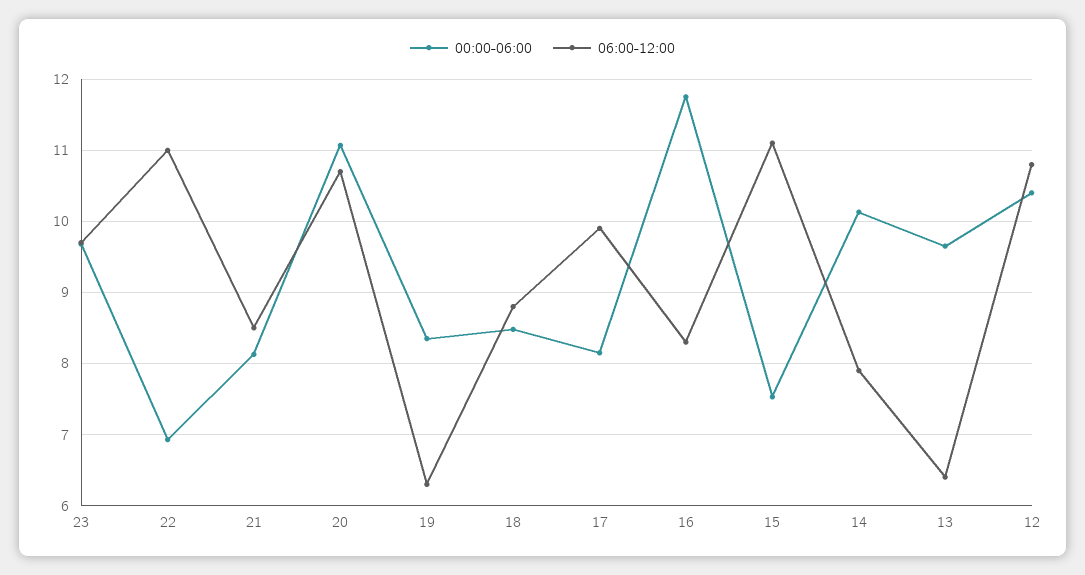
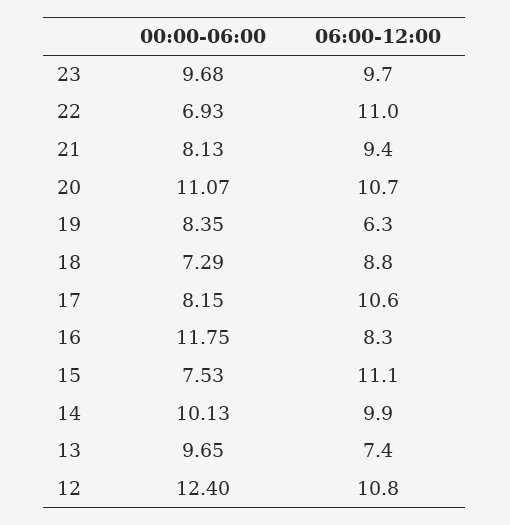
  {
    "00:00-06:00": {
      "23": 9.68,
      "22": 6.93,
      "21": 8.13,
      "20": 11.07,
      "19": 8.35,
-     "18": 8.5,
+     "18": 7.29,
      "17": 8.15,
      "16": 11.75,
      "15": 7.53,
      "14": 10.13,
      "13": 9.65,
-     "12": 10.4
+     "12": 12.4
    },
    "06:00-12:00": {
      "23": 9.7,
      "22": 11,
-     "21": 8.5,
+     "21": 9.4,
      "20": 10.7,
      "19": 6.3,
      "18": 8.8,
-     "17": 9.9,
+     "17": 10.6,
      "16": 8.3,
      "15": 11.1,
-     "14": 7.9,
+     "14": 9.9,
-     "13": 6.4,
+     "13": 7.4,
      "12": 10.8
    }
  }

